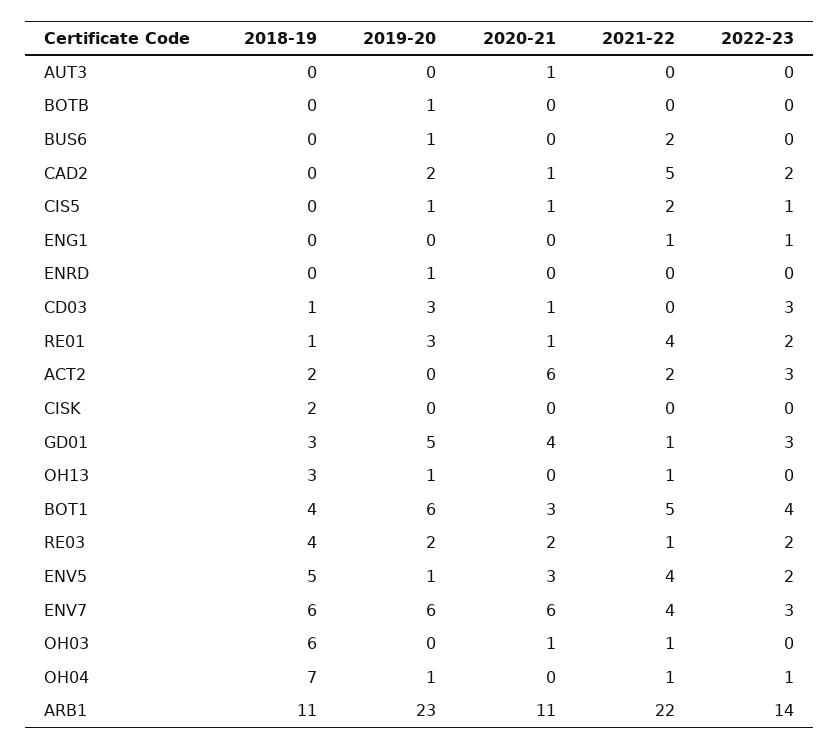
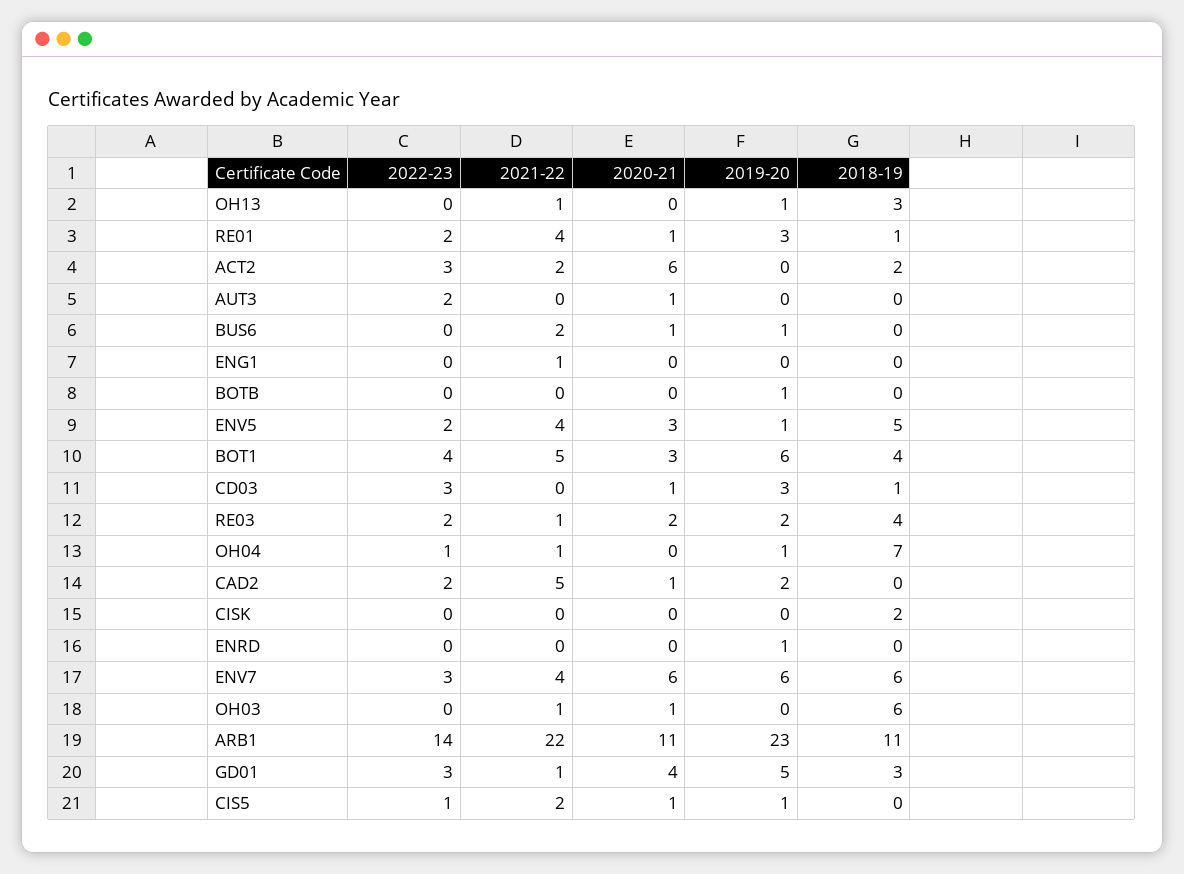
  {
    "2018-19": {
      "AUT3": 0,
      "BOTB": 0,
      "BUS6": 0,
      "CAD2": 0,
      "CIS5": 0,
      "ENG1": 0,
      "ENRD": 0,
      "CD03": 1,
      "RE01": 1,
      "ACT2": 2,
      "CISK": 2,
      "GD01": 3,
      "OH13": 3,
      "BOT1": 4,
      "RE03": 4,
      "ENV5": 5,
      "ENV7": 6,
      "OH03": 6,
      "OH04": 7,
      "ARB1": 11
    },
    "2019-20": {
      "AUT3": 0,
      "BOTB": 1,
      "BUS6": 1,
      "CAD2": 2,
      "CIS5": 1,
      "ENG1": 0,
      "ENRD": 1,
      "CD03": 3,
      "RE01": 3,
      "ACT2": 0,
      "CISK": 0,
      "GD01": 5,
      "OH13": 1,
      "BOT1": 6,
      "RE03": 2,
      "ENV5": 1,
      "ENV7": 6,
      "OH03": 0,
      "OH04": 1,
      "ARB1": 23
    },
    "2020-21": {
      "AUT3": 1,
      "BOTB": 0,
-     "BUS6": 0,
+     "BUS6": 1,
      "CAD2": 1,
      "CIS5": 1,
      "ENG1": 0,
      "ENRD": 0,
      "CD03": 1,
      "RE01": 1,
      "ACT2": 6,
      "CISK": 0,
      "GD01": 4,
      "OH13": 0,
      "BOT1": 3,
      "RE03": 2,
      "ENV5": 3,
      "ENV7": 6,
      "OH03": 1,
      "OH04": 0,
      "ARB1": 11
    },
    "2021-22": {
      "AUT3": 0,
      "BOTB": 0,
      "BUS6": 2,
      "CAD2": 5,
      "CIS5": 2,
      "ENG1": 1,
      "ENRD": 0,
      "CD03": 0,
      "RE01": 4,
      "ACT2": 2,
      "CISK": 0,
      "GD01": 1,
      "OH13": 1,
      "BOT1": 5,
      "RE03": 1,
      "ENV5": 4,
      "ENV7": 4,
      "OH03": 1,
      "OH04": 1,
      "ARB1": 22
    },
    "2022-23": {
-     "AUT3": 0,
+     "AUT3": 2,
      "BOTB": 0,
      "BUS6": 0,
      "CAD2": 2,
      "CIS5": 1,
-     "ENG1": 1,
+     "ENG1": 0,
      "ENRD": 0,
      "CD03": 3,
      "RE01": 2,
      "ACT2": 3,
      "CISK": 0,
      "GD01": 3,
      "OH13": 0,
      "BOT1": 4,
      "RE03": 2,
      "ENV5": 2,
      "ENV7": 3,
      "OH03": 0,
      "OH04": 1,
      "ARB1": 14
    }
  }

